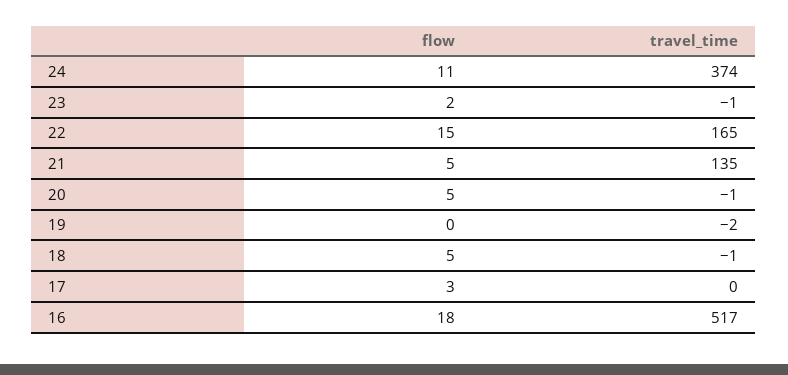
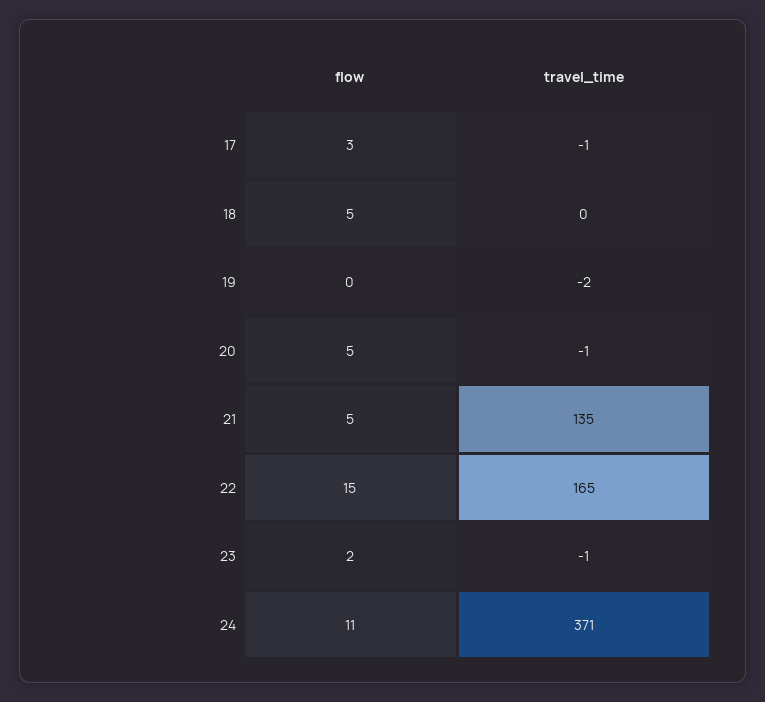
  {
    "flow": {
      "24": 11,
      "23": 2,
      "22": 15,
      "21": 5,
      "20": 5,
      "19": 0,
      "18": 5,
-     "17": 3,
+     "17": 3
-     "16": 18
    },
    "travel_time": {
-     "24": 374,
+     "24": 371,
      "23": -1,
      "22": 165,
      "21": 135,
      "20": -1,
      "19": -2,
-     "18": -1,
+     "18": 0,
-     "17": 0,
+     "17": -1
-     "16": 517
    }
  }

